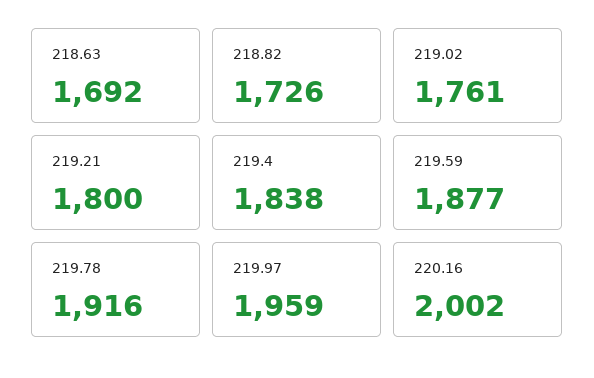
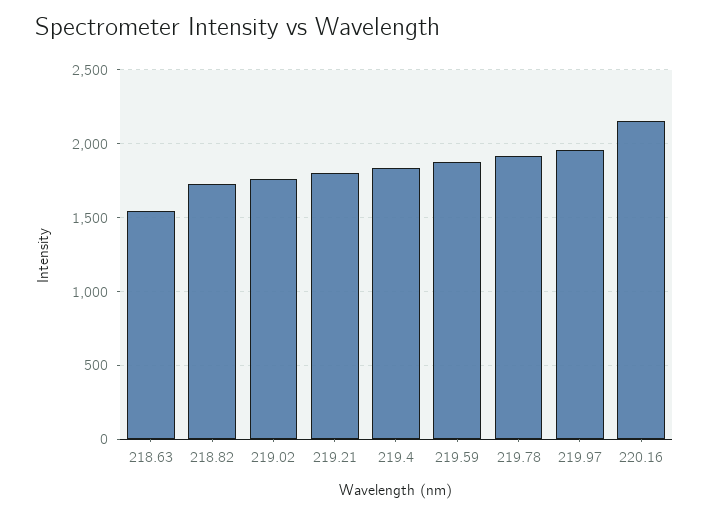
  {
-   "218.63": 1692,
+   "218.63": 1550,
    "218.82": 1726,
    "219.02": 1761,
    "219.21": 1800,
    "219.4": 1838,
    "219.59": 1877,
    "219.78": 1916,
    "219.97": 1959,
-   "220.16": 2002
+   "220.16": 2150
  }

